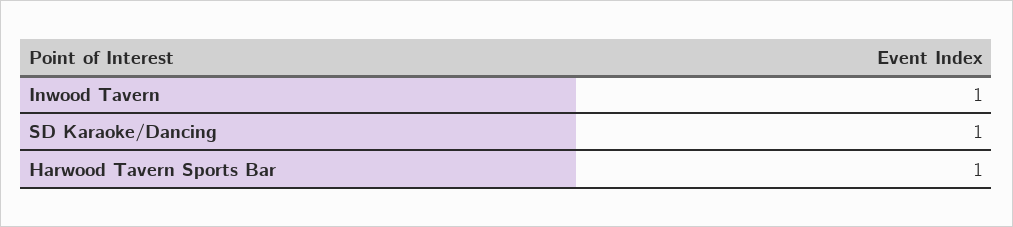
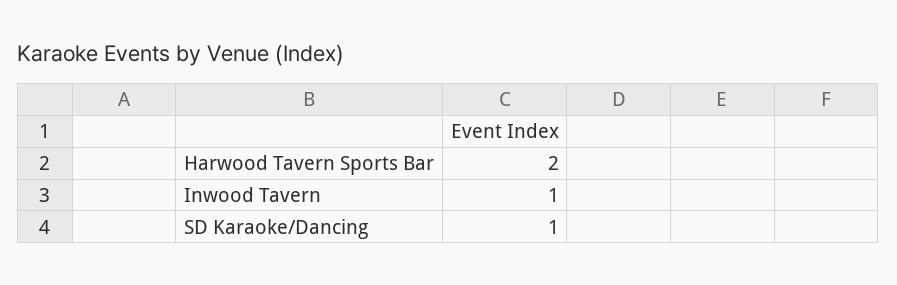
  {
    "Inwood Tavern": 1,
    "SD Karaoke/Dancing": 1,
-   "Harwood Tavern Sports Bar": 1
+   "Harwood Tavern Sports Bar": 2
  }

